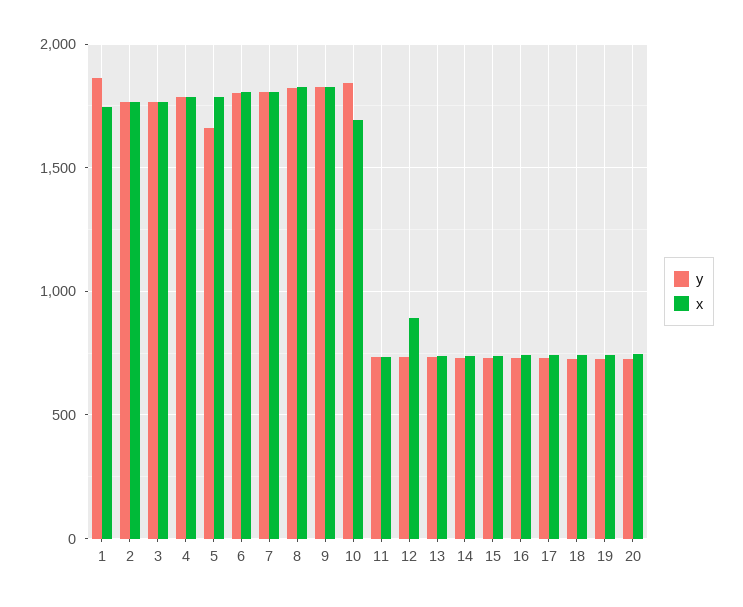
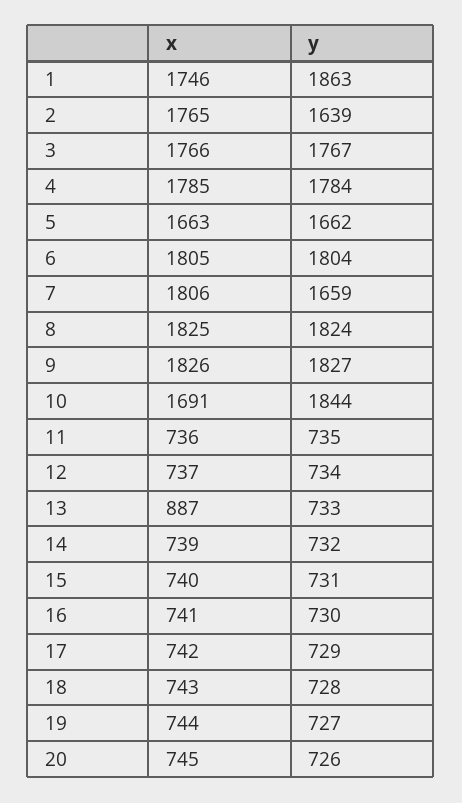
  {
    "y": {
      "1": 1863,
-     "2": 1750,
+     "2": 1639,
      "3": 1767,
      "4": 1784,
      "5": 1662,
      "6": 1804,
-     "7": 1800,
+     "7": 1659,
      "8": 1824,
      "9": 1827,
      "10": 1844,
      "11": 735,
      "12": 734,
      "13": 733,
      "14": 732,
      "15": 731,
      "16": 730,
      "17": 729,
      "18": 728,
      "19": 727,
      "20": 726
    },
    "x": {
      "1": 1746,
      "2": 1765,
      "3": 1766,
      "4": 1785,
-     "5": 1800,
+     "5": 1663,
      "6": 1805,
      "7": 1806,
      "8": 1825,
      "9": 1826,
      "10": 1691,
      "11": 736,
-     "12": 900,
+     "12": 737,
-     "13": 750,
+     "13": 887,
      "14": 739,
      "15": 740,
      "16": 741,
      "17": 742,
      "18": 743,
      "19": 744,
      "20": 745
    }
  }

